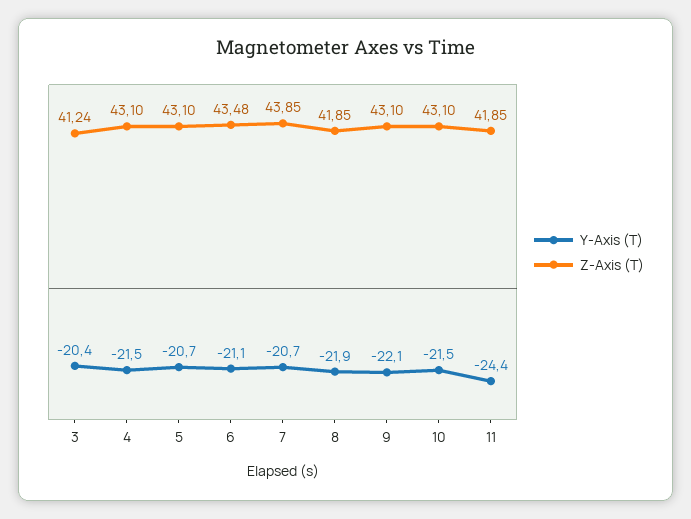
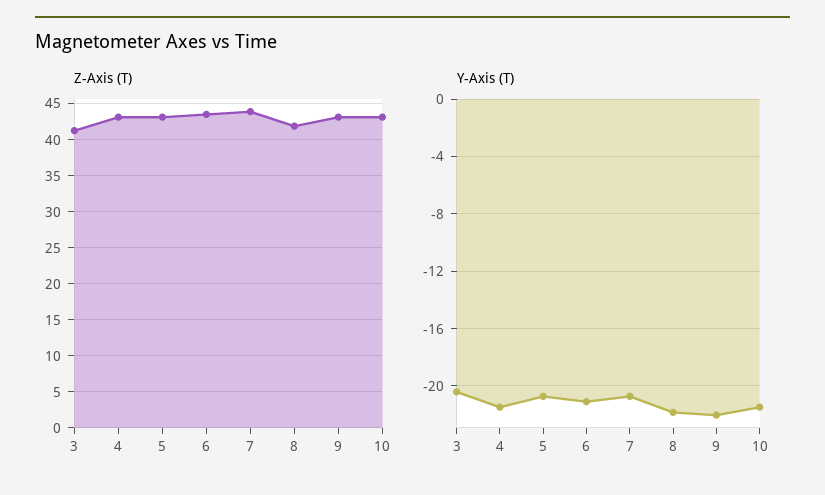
  {
    "Y-Axis (T)": {
      "3": -20.4,
      "4": -21.5,
      "5": -20.7,
      "6": -21.1,
      "7": -20.7,
      "8": -21.9,
      "9": -22.1,
-     "10": -21.5,
+     "10": -21.5
-     "11": -24.4
    },
    "Z-Axis (T)": {
      "3": 41.24,
      "4": 43.1,
      "5": 43.1,
      "6": 43.48,
      "7": 43.85,
      "8": 41.85,
      "9": 43.1,
-     "10": 43.1,
+     "10": 43.1
-     "11": 41.85
    }
  }

